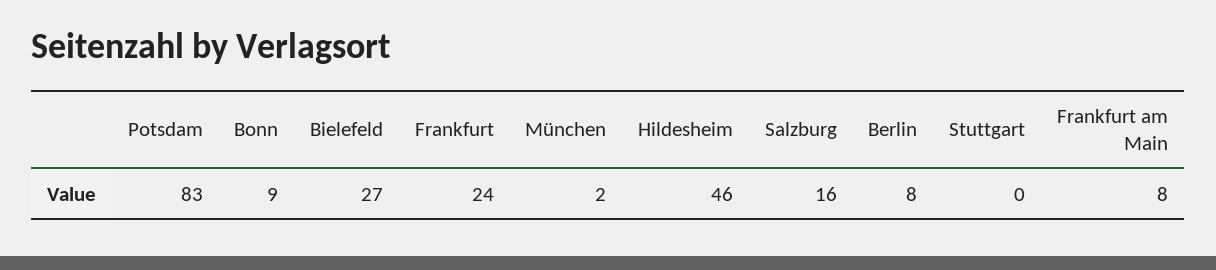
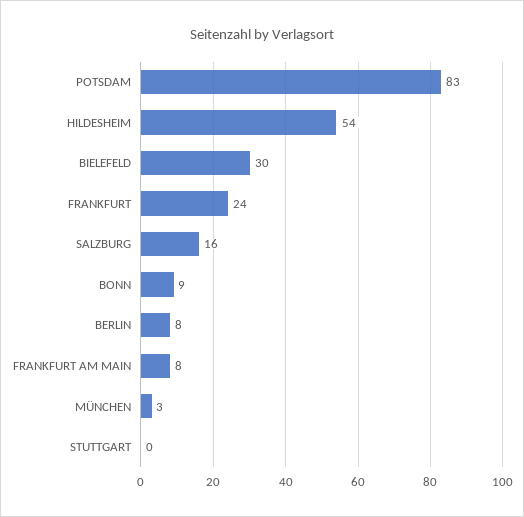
  {
    "Potsdam": 83,
    "Bonn": 9,
-   "Bielefeld": 27,
+   "Bielefeld": 30,
    "Frankfurt": 24,
-   "München": 2,
+   "München": 3,
-   "Hildesheim": 46,
+   "Hildesheim": 54,
    "Salzburg": 16,
    "Berlin": 8,
    "Stuttgart": 0,
    "Frankfurt am Main": 8
  }

